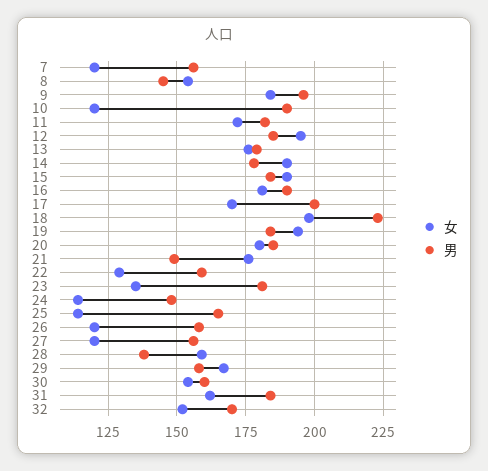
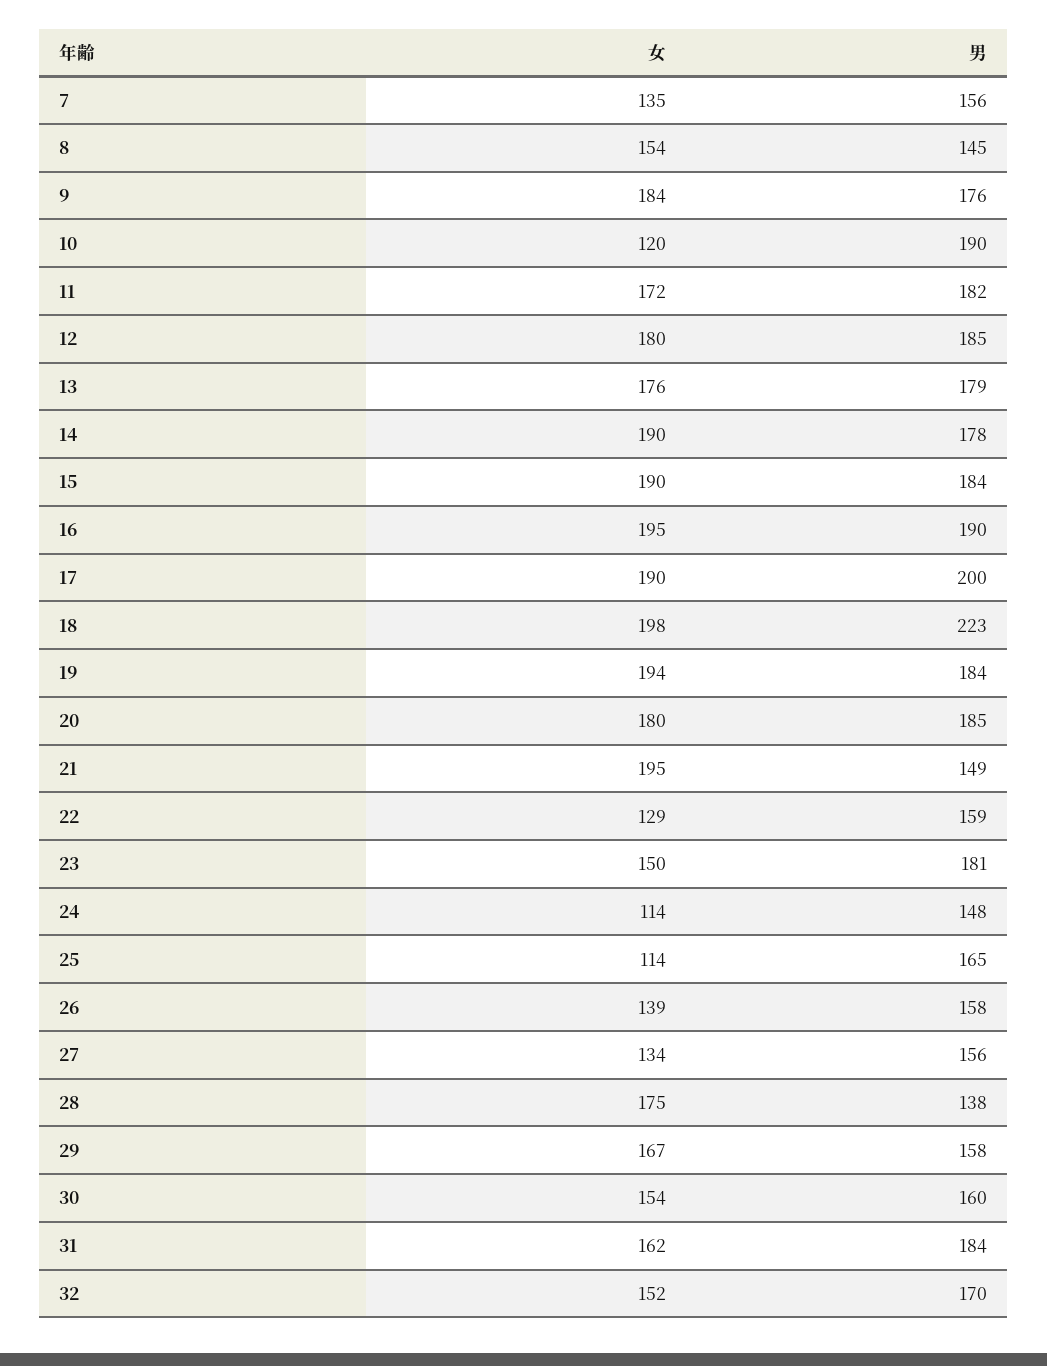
  {
    "女": {
-     "7": 120,
+     "7": 135,
      "8": 154,
      "9": 184,
      "10": 120,
      "11": 172,
-     "12": 195,
+     "12": 180,
      "13": 176,
      "14": 190,
      "15": 190,
-     "16": 180,
+     "16": 195,
-     "17": 170,
+     "17": 190,
      "18": 198,
      "19": 194,
      "20": 180,
-     "21": 175,
+     "21": 195,
      "22": 129,
-     "23": 135,
+     "23": 150,
      "24": 114,
      "25": 114,
-     "26": 120,
+     "26": 139,
-     "27": 120,
+     "27": 134,
-     "28": 160,
+     "28": 175,
      "29": 167,
      "30": 154,
      "31": 162,
      "32": 152
    },
    "男": {
      "7": 156,
      "8": 145,
-     "9": 195,
+     "9": 176,
      "10": 190,
      "11": 182,
      "12": 185,
      "13": 179,
      "14": 178,
      "15": 184,
      "16": 190,
      "17": 200,
      "18": 223,
      "19": 184,
      "20": 185,
      "21": 149,
      "22": 159,
      "23": 181,
      "24": 148,
      "25": 165,
      "26": 158,
      "27": 156,
      "28": 138,
      "29": 158,
      "30": 160,
      "31": 184,
      "32": 170
    }
  }

